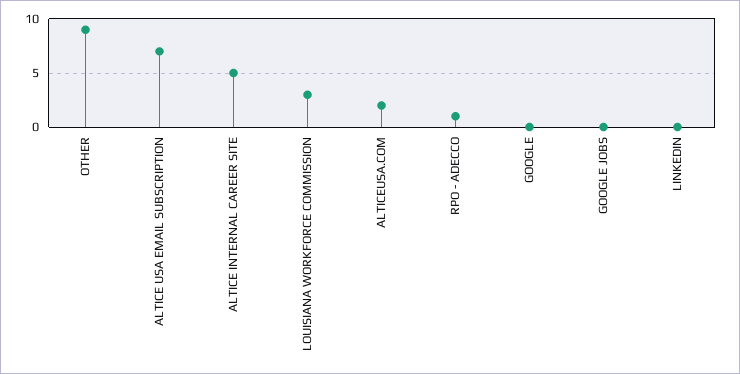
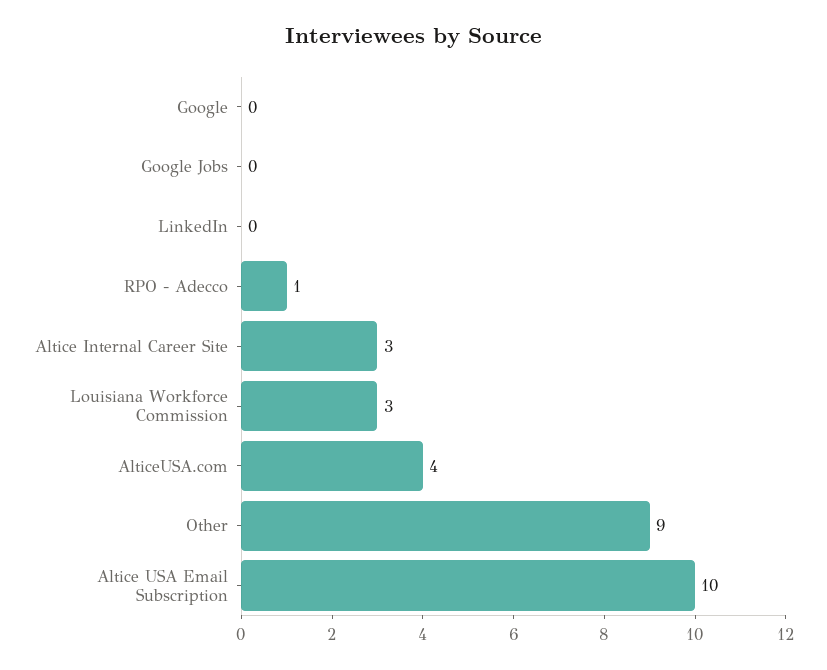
  {
    "OTHER": 9,
-   "ALTICE USA EMAIL SUBSCRIPTION": 7,
+   "ALTICE USA EMAIL SUBSCRIPTION": 10,
-   "ALTICE INTERNAL CAREER SITE": 5,
+   "ALTICE INTERNAL CAREER SITE": 3,
    "LOUISIANA WORKFORCE COMMISSION": 3,
-   "ALTICEUSA.COM": 2,
+   "ALTICEUSA.COM": 4,
    "RPO - ADECCO": 1,
    "GOOGLE": 0,
    "GOOGLE JOBS": 0,
    "LINKEDIN": 0
  }

